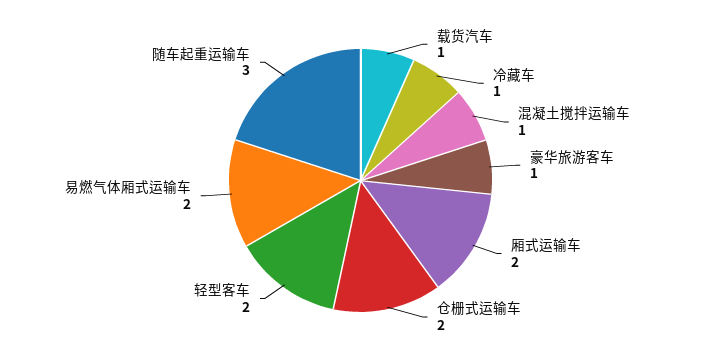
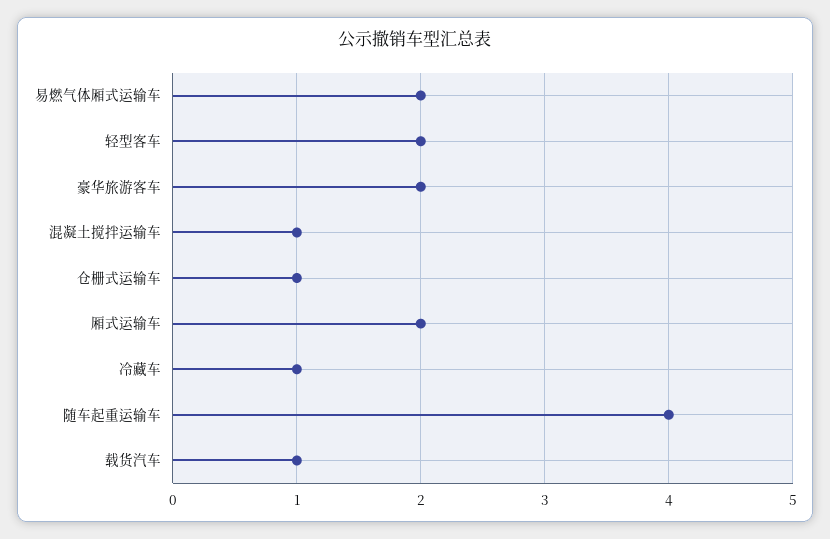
  {
    "载货汽车": 1,
    "冷藏车": 1,
    "混凝土搅拌运输车": 1,
-   "豪华旅游客车": 1,
+   "豪华旅游客车": 2,
    "厢式运输车": 2,
-   "仓栅式运输车": 2,
+   "仓栅式运输车": 1,
    "轻型客车": 2,
    "易燃气体厢式运输车": 2,
-   "随车起重运输车": 3
+   "随车起重运输车": 4
  }

